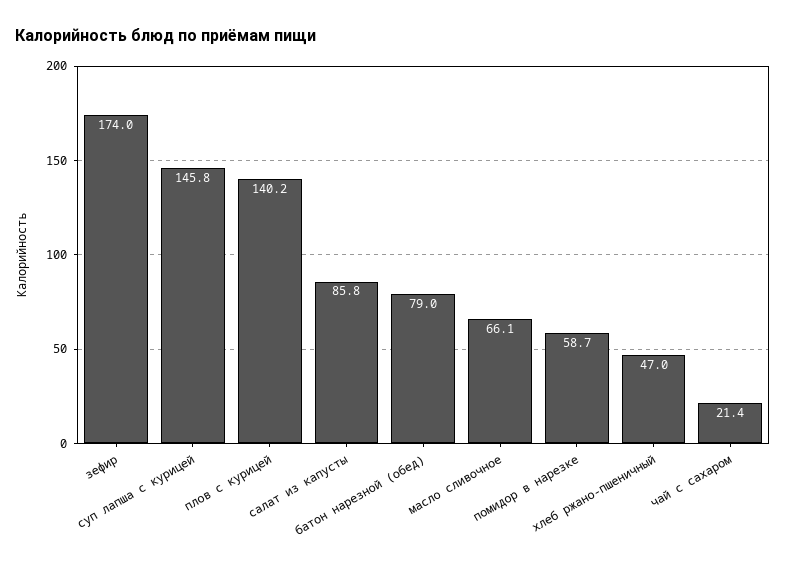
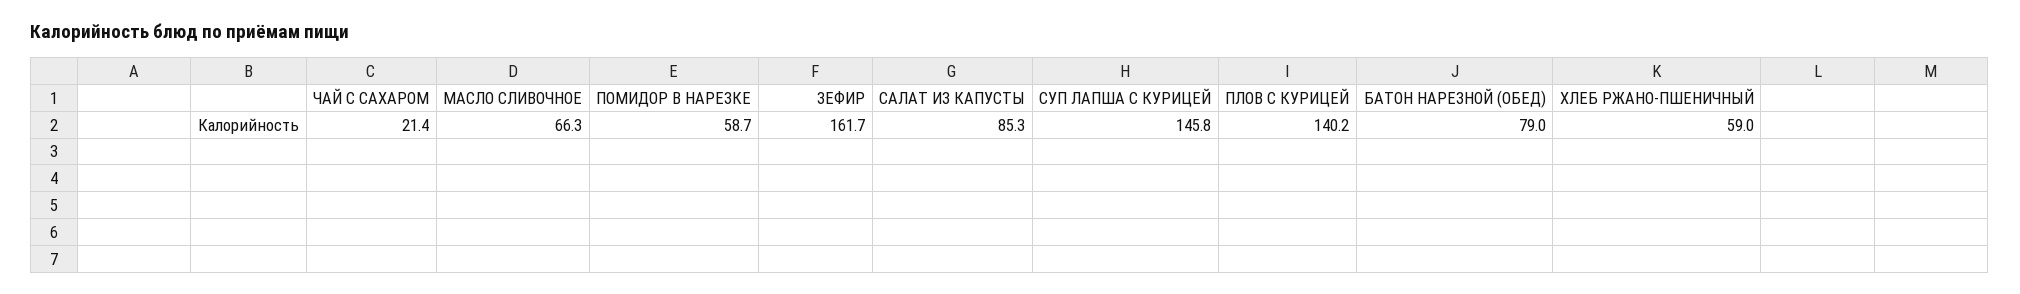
  {
-   "зефир": 174,
+   "зефир": 161.7,
    "суп лапша с курицей": 145.8,
    "плов с курицей": 140.2,
-   "салат из капусты": 85.8,
+   "салат из капусты": 85.3,
    "батон нарезной (обед)": 79,
-   "масло сливочное": 66.1,
+   "масло сливочное": 66.3,
    "помидор в нарезке": 58.7,
-   "хлеб ржано-пшеничный": 47,
+   "хлеб ржано-пшеничный": 59,
    "чай с сахаром": 21.4
  }

